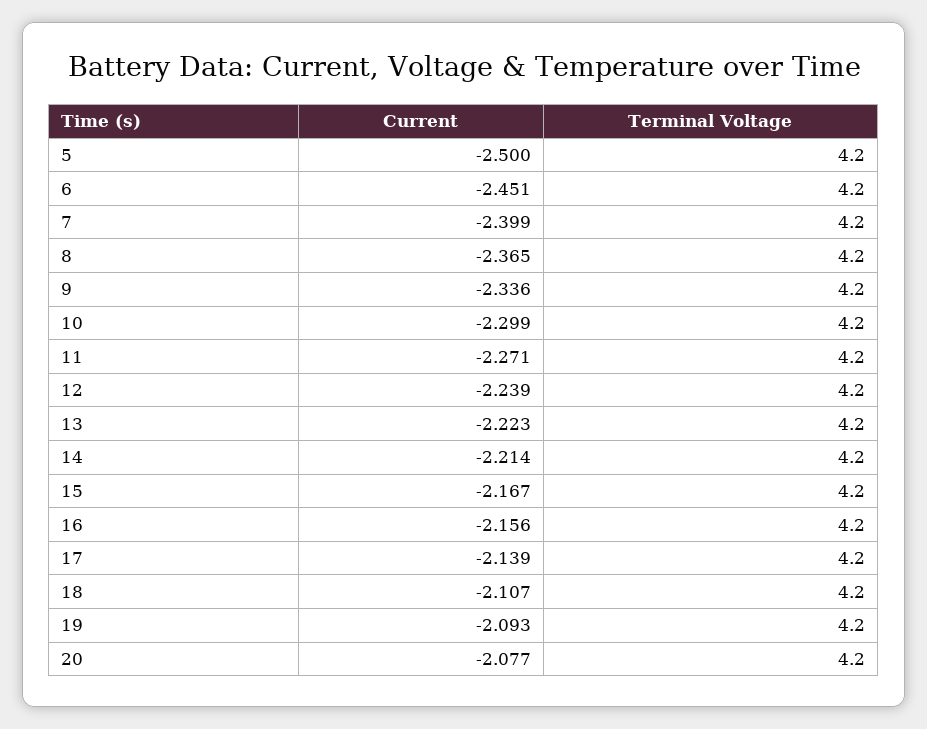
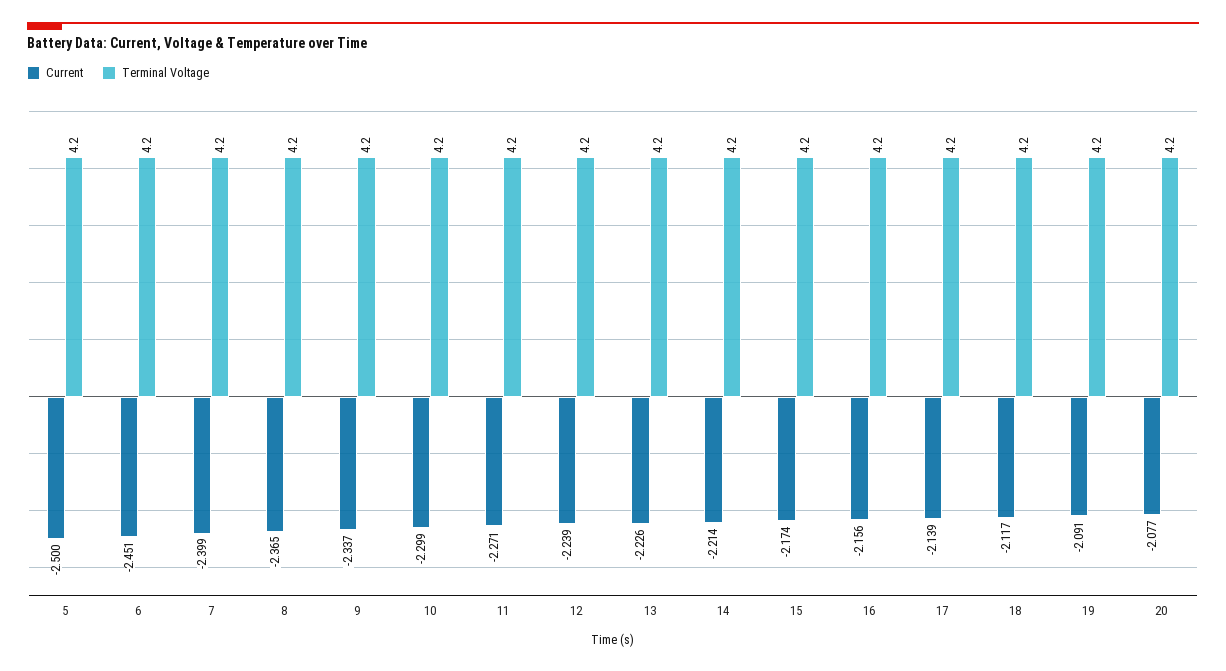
  {
    "Current": {
      "5": -2.5,
      "6": -2.451,
      "7": -2.399,
      "8": -2.365,
-     "9": -2.336,
+     "9": -2.337,
      "10": -2.299,
      "11": -2.271,
      "12": -2.239,
-     "13": -2.223,
+     "13": -2.226,
      "14": -2.214,
-     "15": -2.167,
+     "15": -2.174,
      "16": -2.156,
      "17": -2.139,
-     "18": -2.107,
+     "18": -2.117,
-     "19": -2.093,
+     "19": -2.091,
      "20": -2.077
    },
    "Terminal Voltage": {
      "5": 4.2,
      "6": 4.2,
      "7": 4.2,
      "8": 4.2,
      "9": 4.2,
      "10": 4.2,
      "11": 4.2,
      "12": 4.2,
      "13": 4.2,
      "14": 4.2,
      "15": 4.2,
      "16": 4.2,
      "17": 4.2,
      "18": 4.2,
      "19": 4.2,
      "20": 4.2
    }
  }

